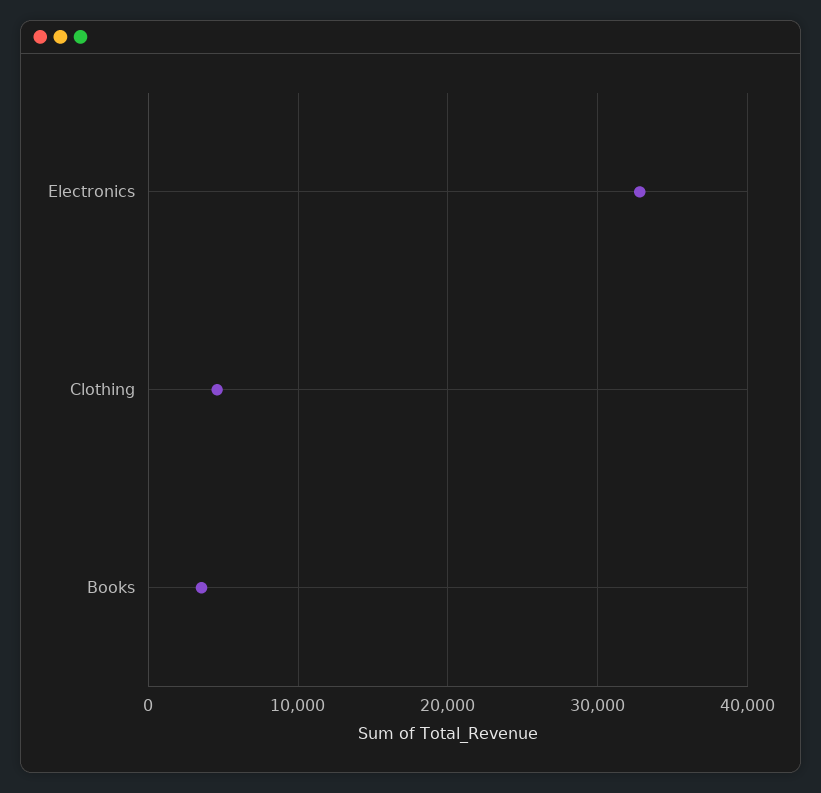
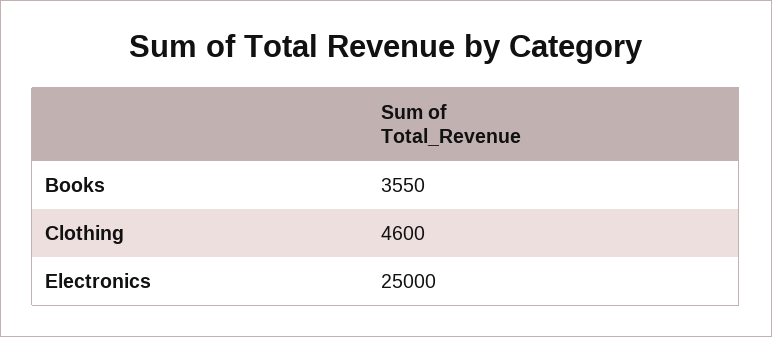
  {
-   "Electronics": 33000,
+   "Electronics": 25000,
    "Clothing": 4600,
    "Books": 3550
  }

